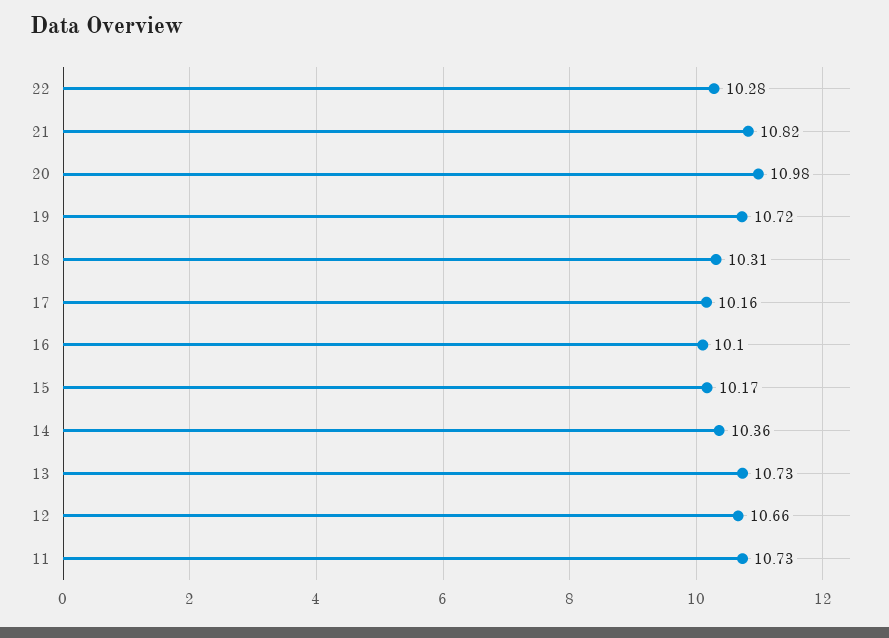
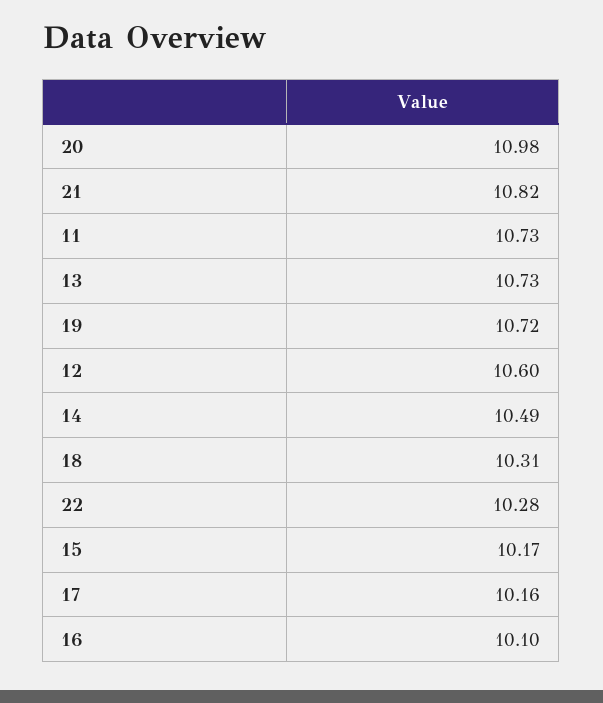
  {
    "22": 10.28,
    "21": 10.82,
    "20": 10.98,
    "19": 10.72,
    "18": 10.31,
    "17": 10.16,
    "16": 10.1,
    "15": 10.17,
-   "14": 10.36,
+   "14": 10.49,
    "13": 10.73,
-   "12": 10.66,
+   "12": 10.6,
    "11": 10.73
  }

